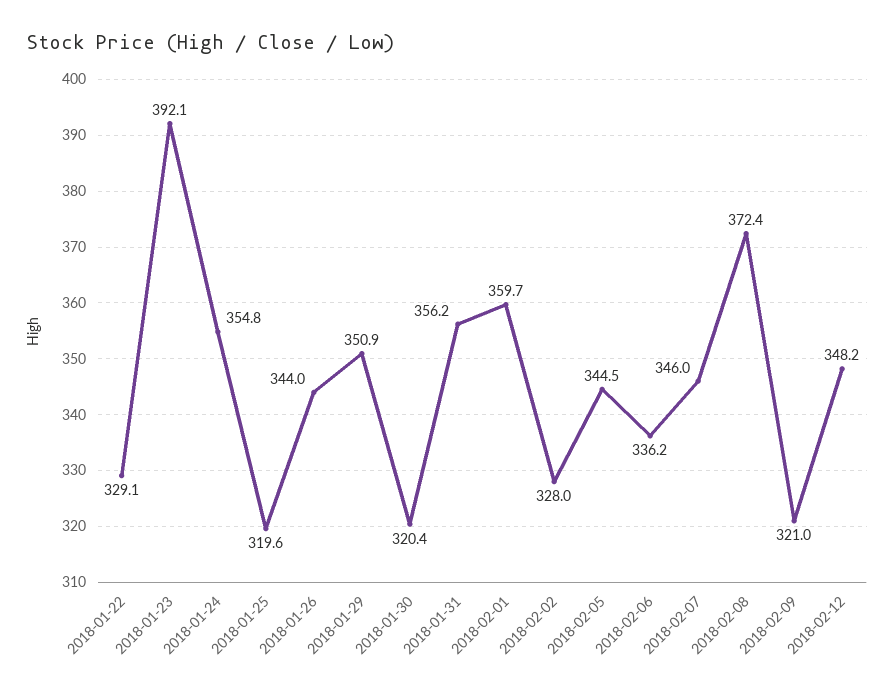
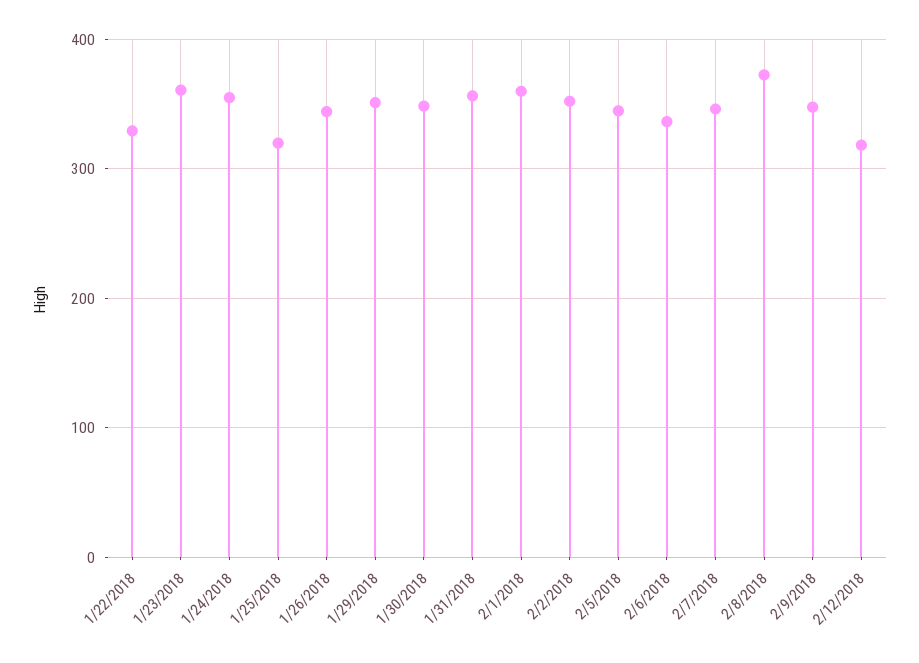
  {
    "2018-01-22": 329.1,
-   "2018-01-23": 392.1,
+   "2018-01-23": 360,
    "2018-01-24": 354.8,
    "2018-01-25": 319.6,
    "2018-01-26": 344,
    "2018-01-29": 350.9,
-   "2018-01-30": 320.4,
+   "2018-01-30": 350,
    "2018-01-31": 356.2,
    "2018-02-01": 359.7,
-   "2018-02-02": 328,
+   "2018-02-02": 350,
    "2018-02-05": 344.5,
    "2018-02-06": 336.2,
    "2018-02-07": 346,
    "2018-02-08": 372.4,
-   "2018-02-09": 321,
+   "2018-02-09": 350,
-   "2018-02-12": 348.2
+   "2018-02-12": 320
  }

